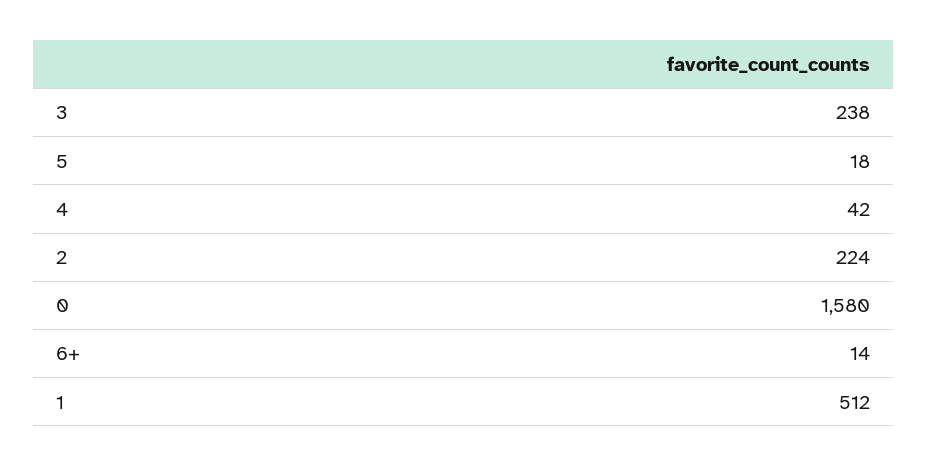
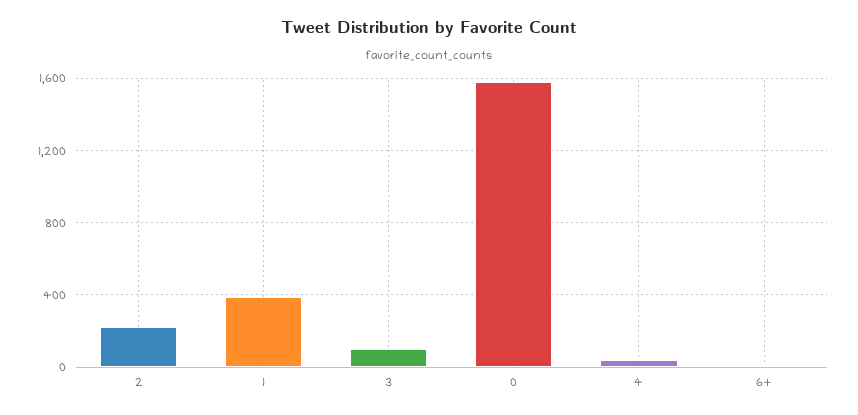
  {
-   "3": 238,
+   "3": 100,
-   "5": 18,
    "4": 42,
    "2": 224,
    "0": 1580,
    "6+": 14,
-   "1": 512
+   "1": 400
  }

